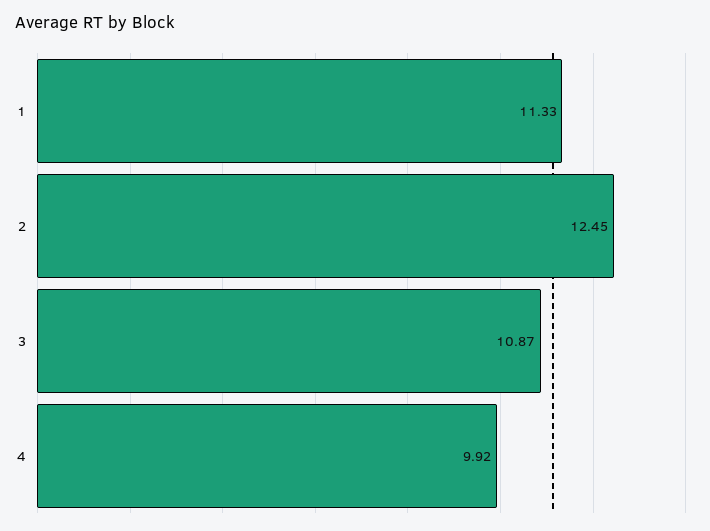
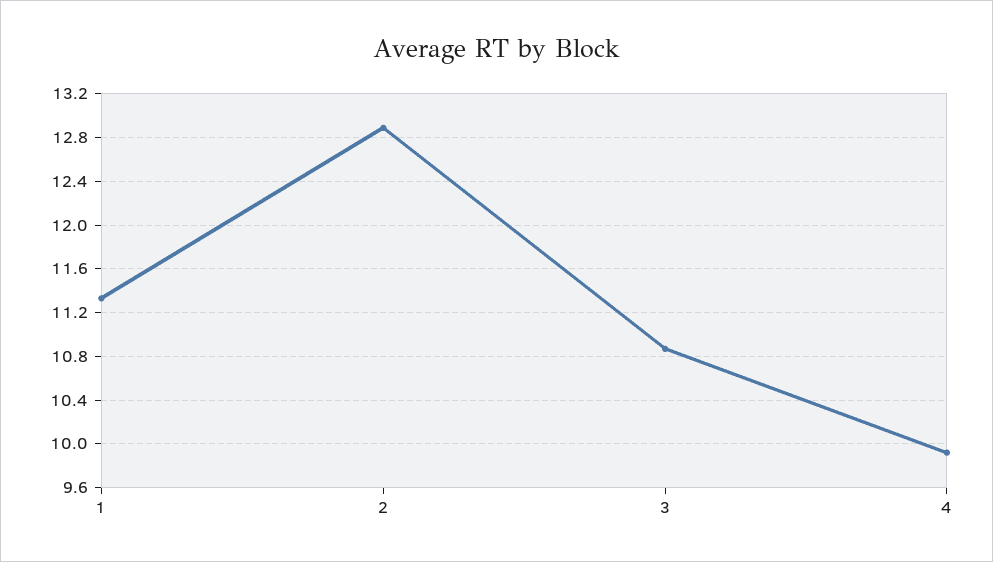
  {
    "1": 11.33,
-   "2": 12.45,
+   "2": 12.9,
    "3": 10.87,
    "4": 9.92
  }

